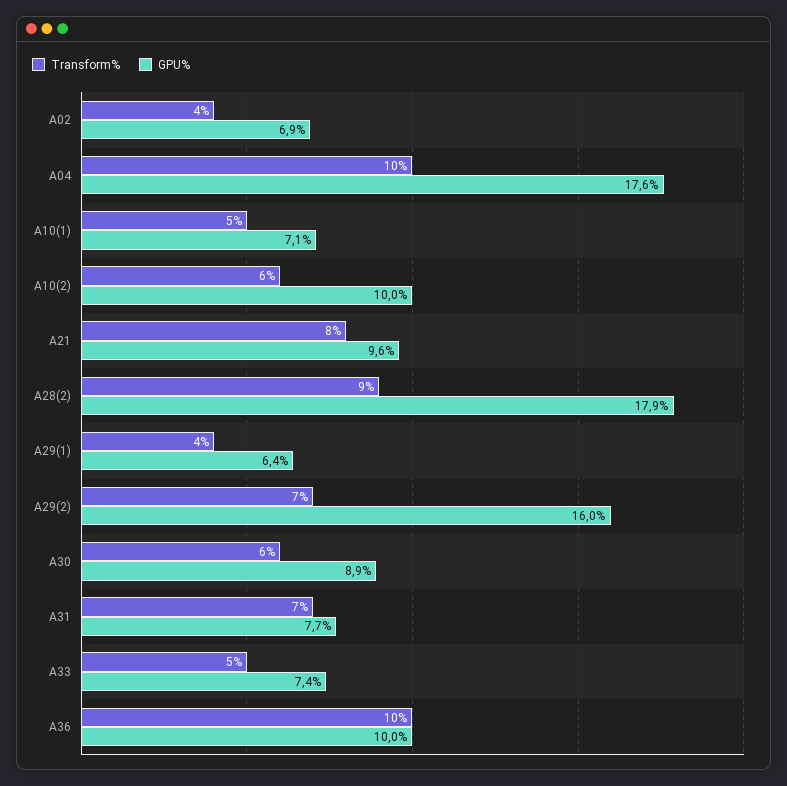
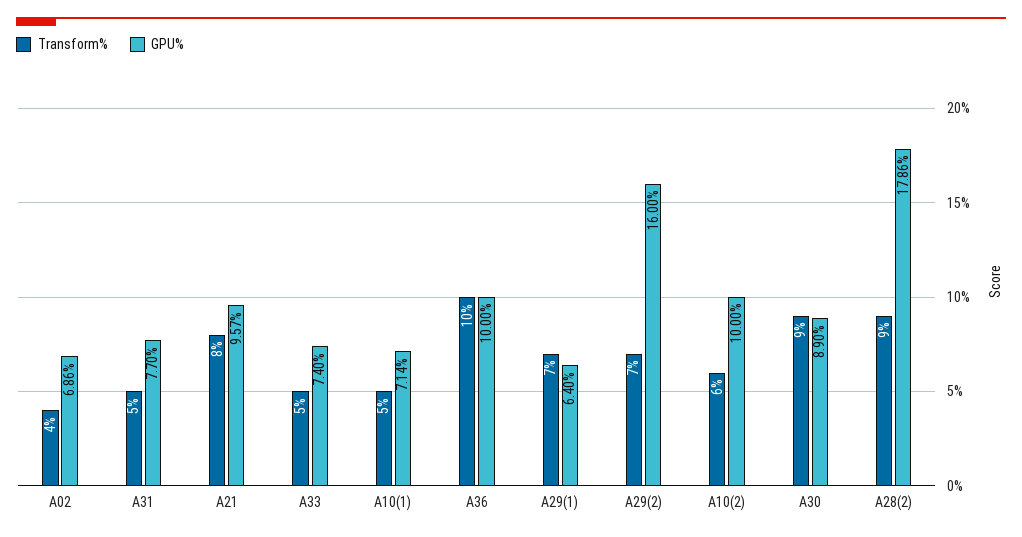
  {
    "Transform%": {
      "A02": 4,
-     "A04": 10,
      "A10(1)": 5,
      "A10(2)": 6,
      "A21": 8,
      "A28(2)": 9,
-     "A29(1)": 4,
+     "A29(1)": 7,
      "A29(2)": 7,
-     "A30": 6,
+     "A30": 9,
-     "A31": 7,
+     "A31": 5,
      "A33": 5,
      "A36": 10
    },
    "GPU%": {
      "A02": 6.86,
-     "A04": 17.6,
      "A10(1)": 7.14,
      "A10(2)": 10,
      "A21": 9.57,
      "A28(2)": 17.86,
      "A29(1)": 6.4,
      "A29(2)": 16,
      "A30": 8.9,
      "A31": 7.7,
      "A33": 7.4,
      "A36": 10
    }
  }

